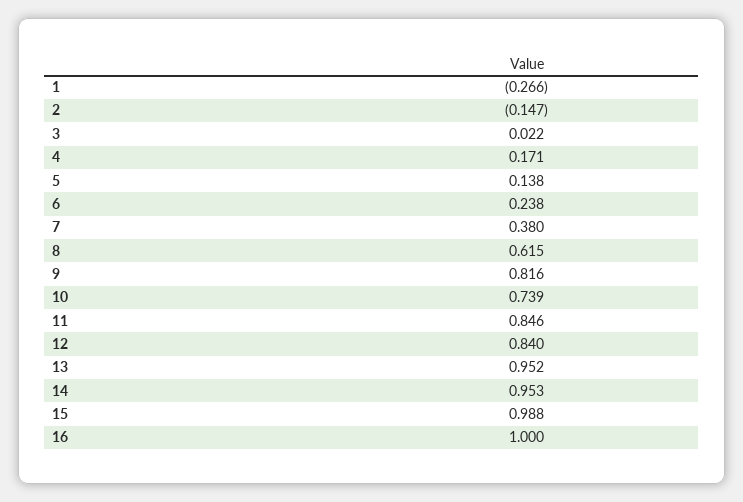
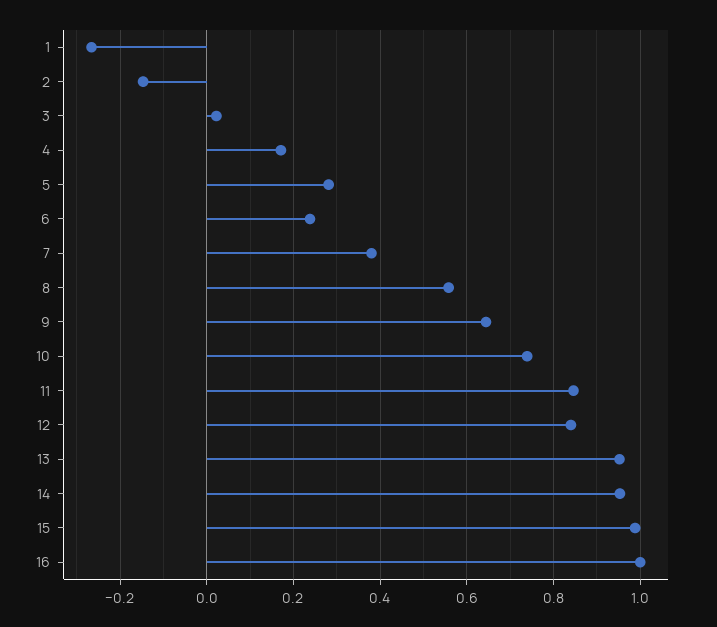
  {
    "1": -0.266,
    "2": -0.147,
    "3": 0.022,
    "4": 0.171,
-   "5": 0.138,
+   "5": 0.28,
    "6": 0.238,
    "7": 0.38,
-   "8": 0.615,
+   "8": 0.56,
-   "9": 0.816,
+   "9": 0.64,
    "10": 0.739,
    "11": 0.846,
    "12": 0.84,
    "13": 0.952,
    "14": 0.953,
    "15": 0.988,
    "16": 1
  }

